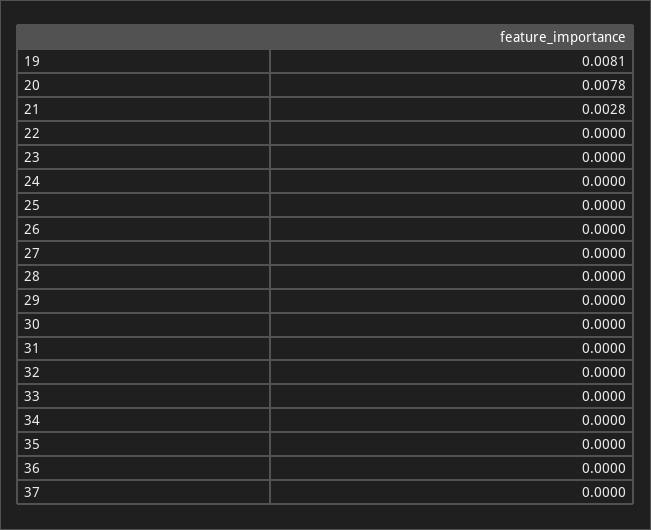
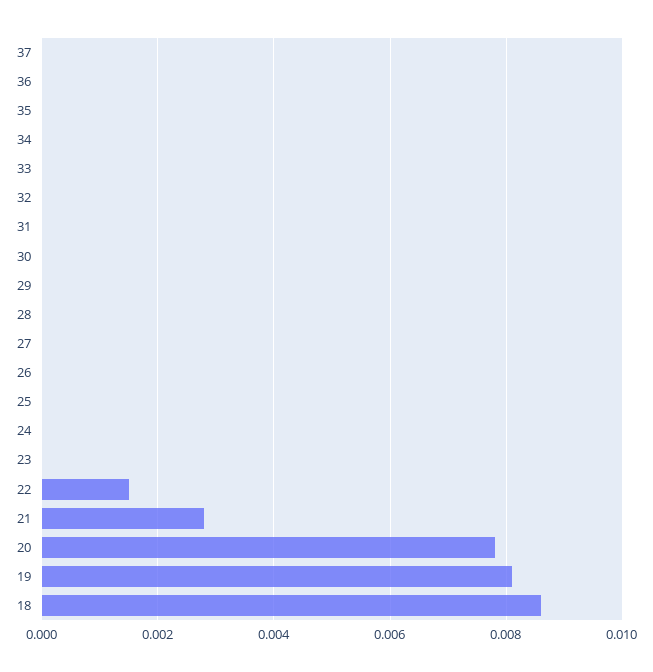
  {
    "19": 0.0081,
    "20": 0.0078,
    "21": 0.0028,
-   "22": 0,
+   "22": 0.0015,
    "23": 0,
    "24": 0,
    "25": 0,
    "26": 0,
    "27": 0,
    "28": 0,
    "29": 0,
    "30": 0,
    "31": 0,
    "32": 0,
    "33": 0,
    "34": 0,
    "35": 0,
    "36": 0,
-   "37": 0
+   "37": 0,
+   "18": 0.0085
  }

